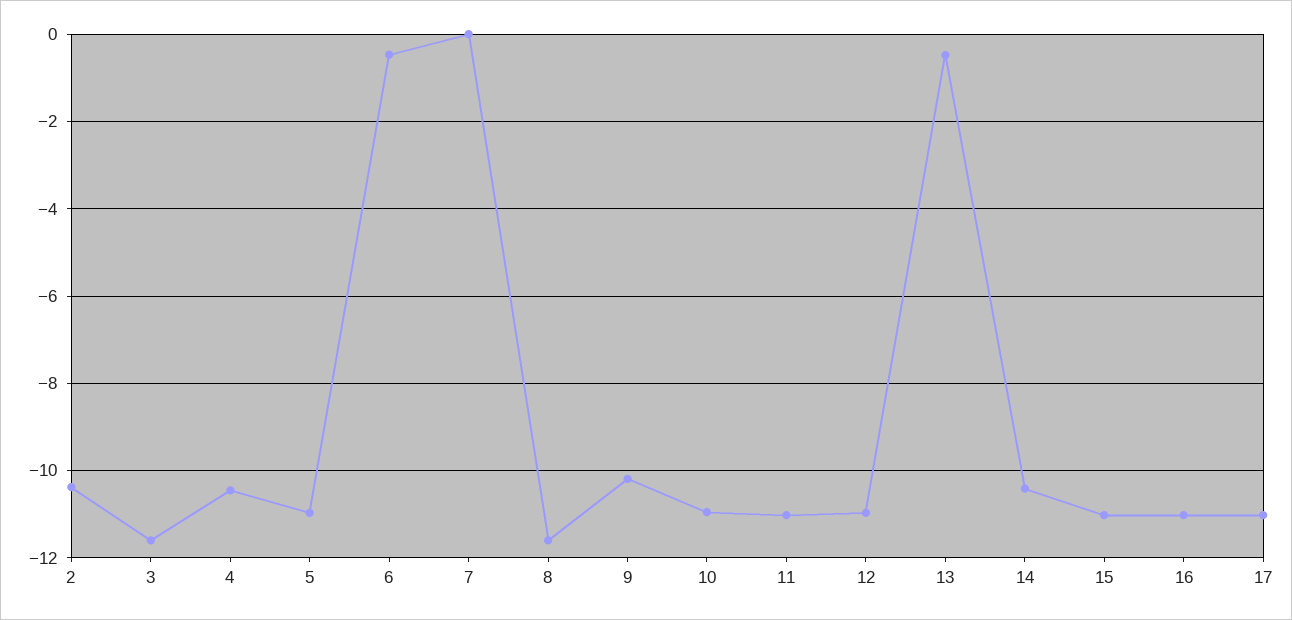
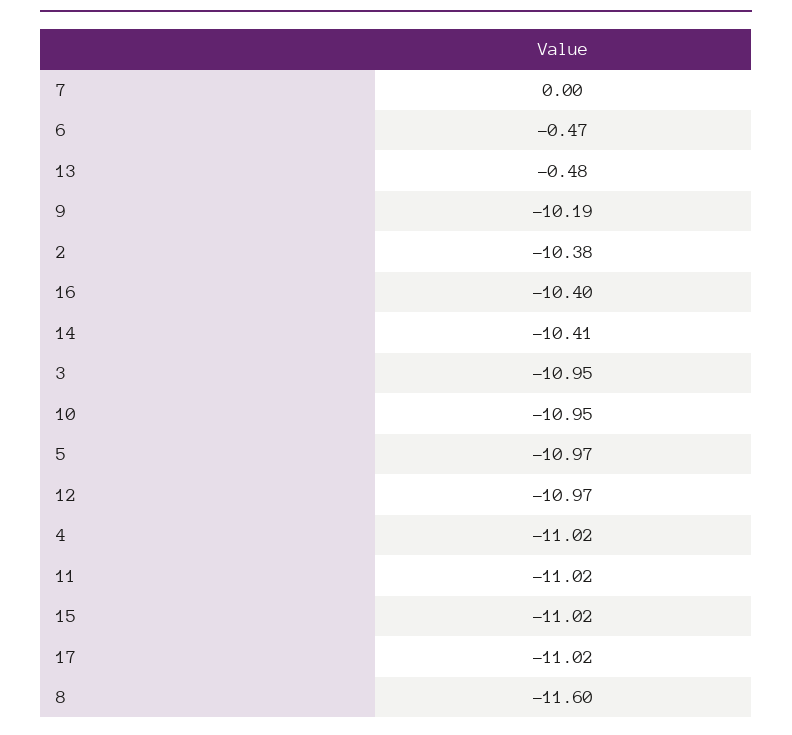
  {
    "2": -10.38,
-   "3": -11.6,
+   "3": -10.95,
-   "4": -10.4,
+   "4": -11.02,
    "5": -10.97,
    "6": -0.47,
    "7": 0,
    "8": -11.6,
    "9": -10.19,
    "10": -10.95,
    "11": -11.02,
    "12": -10.97,
    "13": -0.48,
    "14": -10.41,
    "15": -11.02,
-   "16": -11,
+   "16": -10.4,
    "17": -11.02
  }

